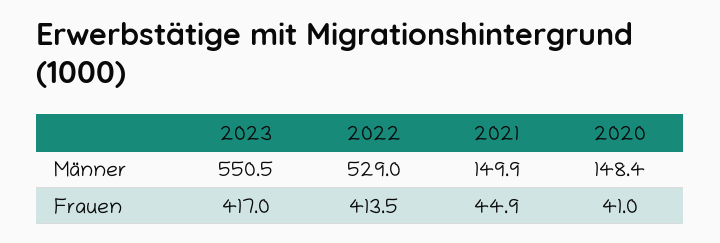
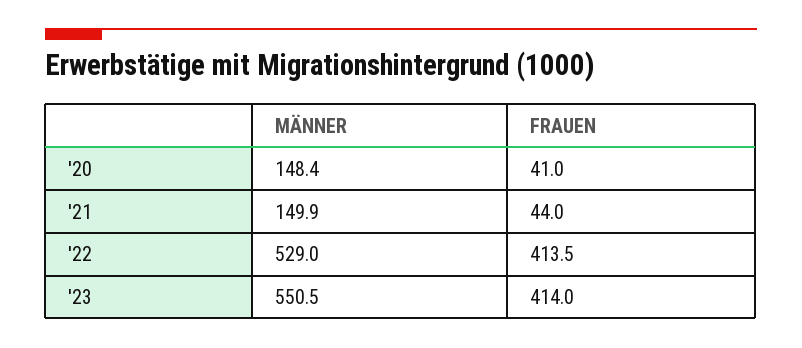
  {
    "2023": {
      "Männer": 550.5,
-     "Frauen": 417
+     "Frauen": 414
    },
    "2022": {
      "Männer": 529,
      "Frauen": 413.5
    },
    "2021": {
      "Männer": 149.9,
-     "Frauen": 44.9
+     "Frauen": 44
    },
    "2020": {
      "Männer": 148.4,
      "Frauen": 41
    }
  }

